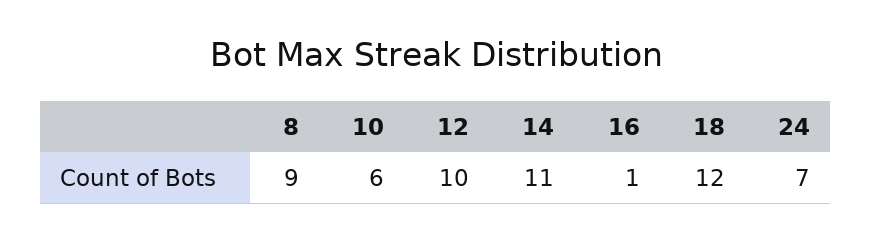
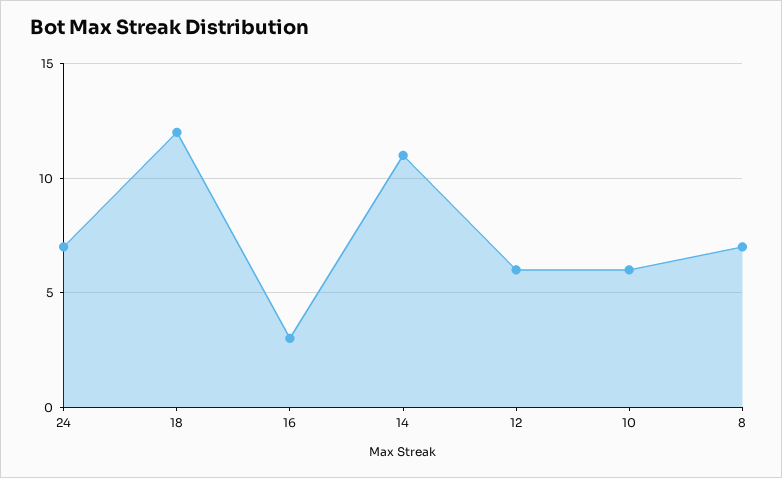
  {
-   "8": 9,
+   "8": 7,
    "10": 6,
-   "12": 10,
+   "12": 6,
    "14": 11,
-   "16": 1,
+   "16": 3,
    "18": 12,
    "24": 7
  }

